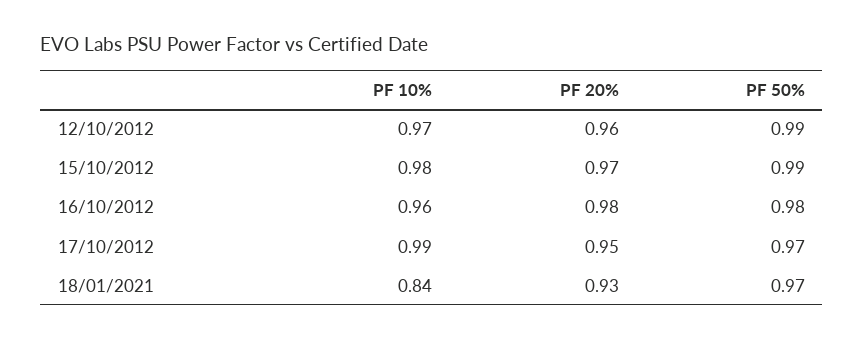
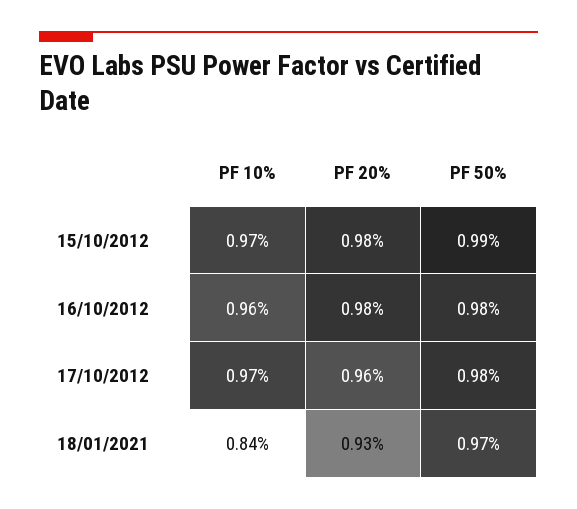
  {
    "PF 10%": {
-     "12/10/2012": 0.97,
-     "15/10/2012": 0.98,
+     "15/10/2012": 0.97,
      "16/10/2012": 0.96,
-     "17/10/2012": 0.99,
+     "17/10/2012": 0.97,
      "18/01/2021": 0.84
    },
    "PF 20%": {
-     "12/10/2012": 0.96,
-     "15/10/2012": 0.97,
+     "15/10/2012": 0.98,
      "16/10/2012": 0.98,
-     "17/10/2012": 0.95,
+     "17/10/2012": 0.96,
      "18/01/2021": 0.93
    },
    "PF 50%": {
-     "12/10/2012": 0.99,
      "15/10/2012": 0.99,
      "16/10/2012": 0.98,
-     "17/10/2012": 0.97,
+     "17/10/2012": 0.98,
      "18/01/2021": 0.97
    }
  }

